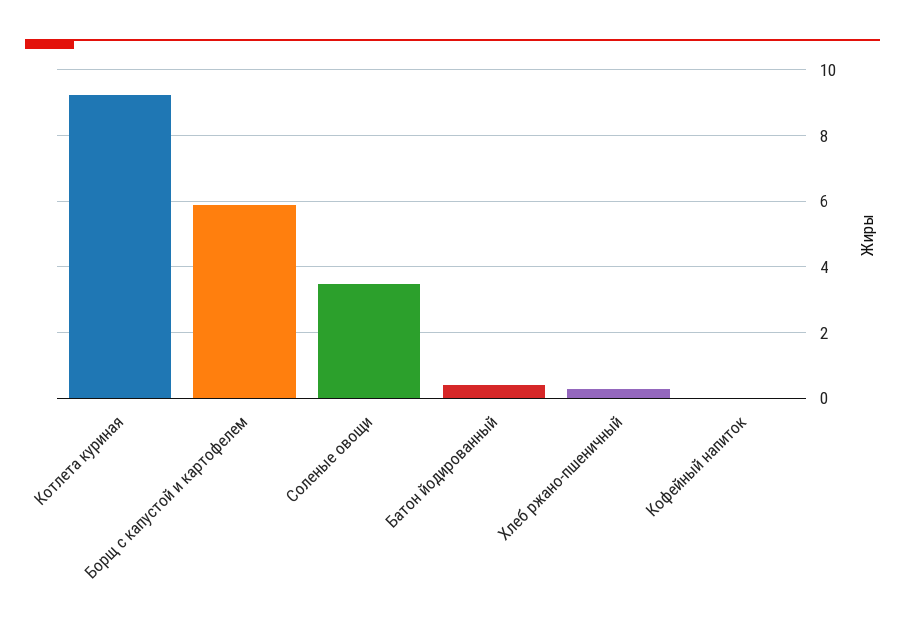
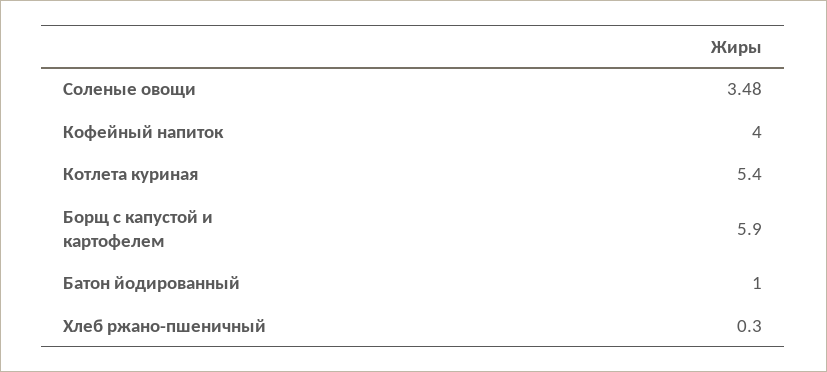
  {
-   "Котлета куриная": 9.2,
+   "Котлета куриная": 5.4,
    "Борщ с капустой и картофелем": 5.9,
    "Соленые овощи": 3.48,
-   "Батон йодированный": 0.4,
+   "Батон йодированный": 1,
    "Хлеб ржано-пшеничный": 0.3,
-   "Кофейный напиток": 0
+   "Кофейный напиток": 4
  }

